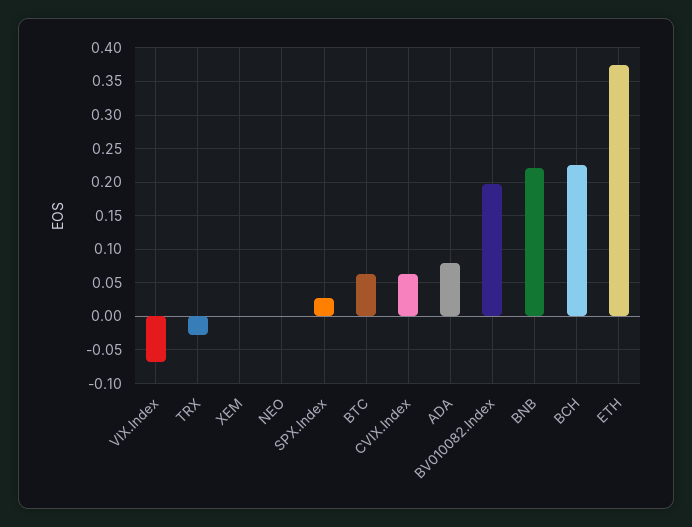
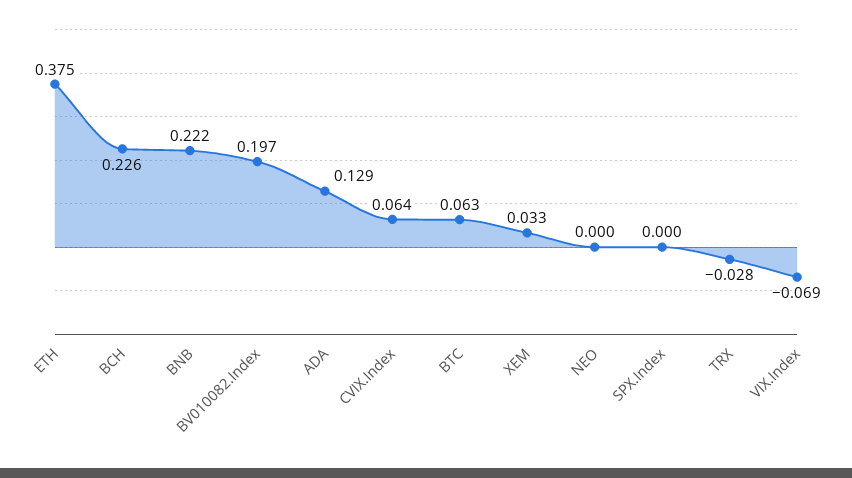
  {
    "VIX.Index": -0.069,
    "TRX": -0.028,
-   "XEM": 0,
+   "XEM": 0.033,
    "NEO": 0,
-   "SPX.Index": 0.03,
+   "SPX.Index": 0,
    "BTC": 0.063,
    "CVIX.Index": 0.064,
-   "ADA": 0.08,
+   "ADA": 0.129,
    "BV010082.Index": 0.197,
    "BNB": 0.222,
    "BCH": 0.226,
    "ETH": 0.375
  }

